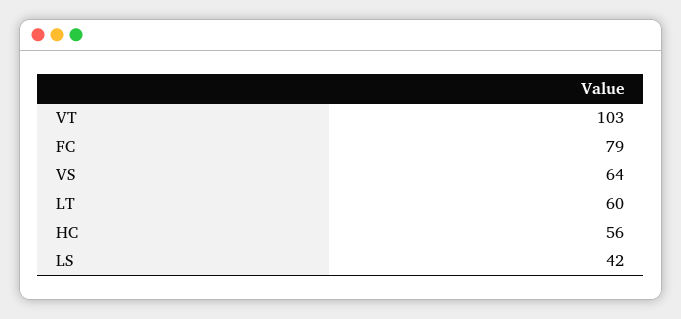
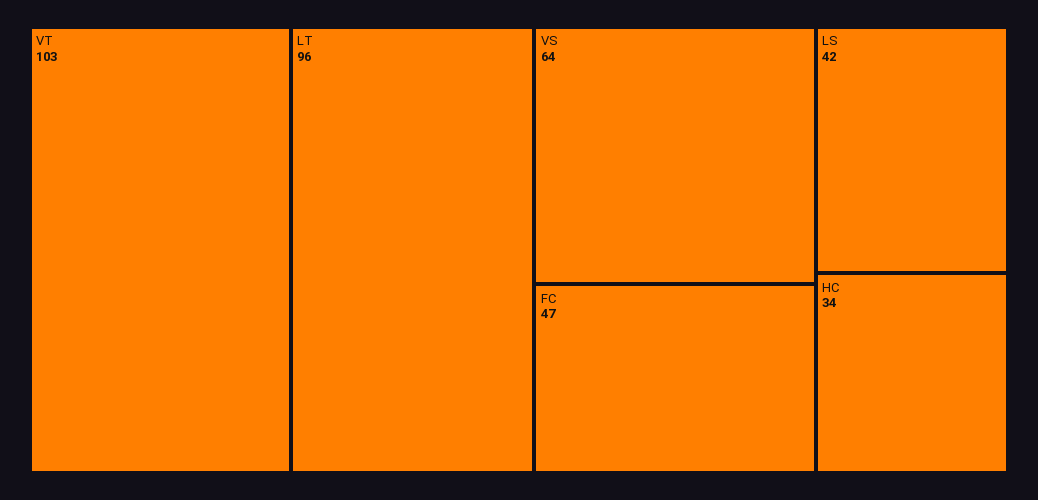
  {
    "VT": 103,
-   "FC": 79,
+   "FC": 47,
    "VS": 64,
-   "LT": 60,
+   "LT": 96,
-   "HC": 56,
+   "HC": 34,
    "LS": 42
  }

